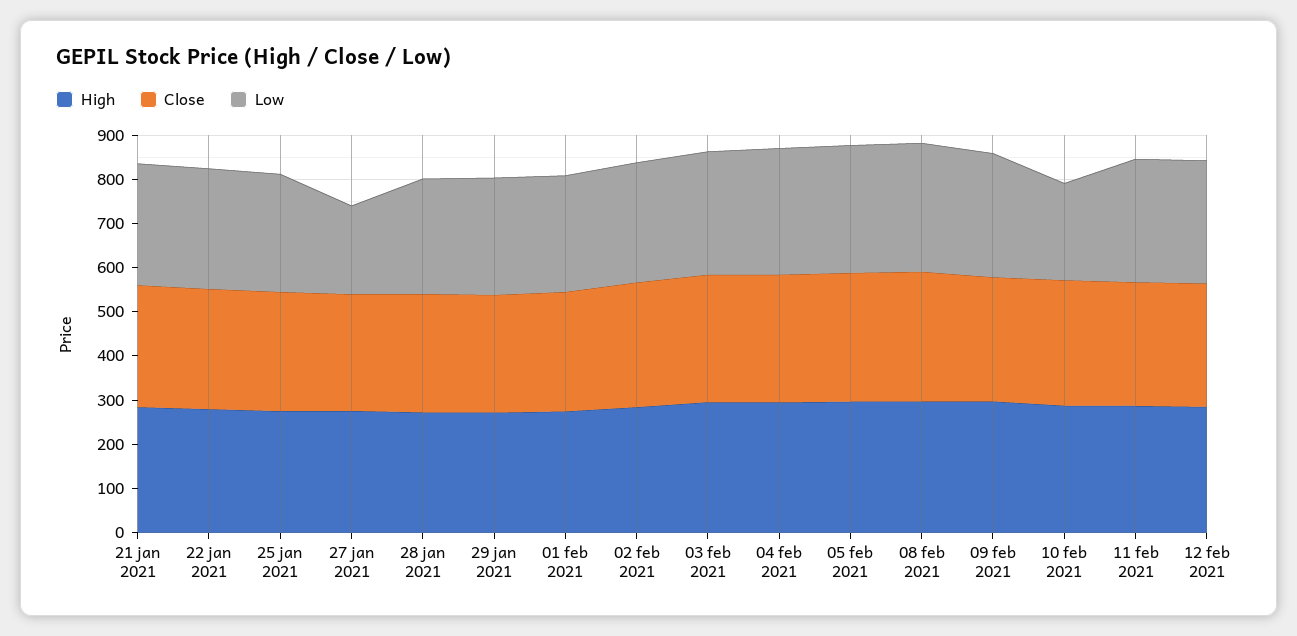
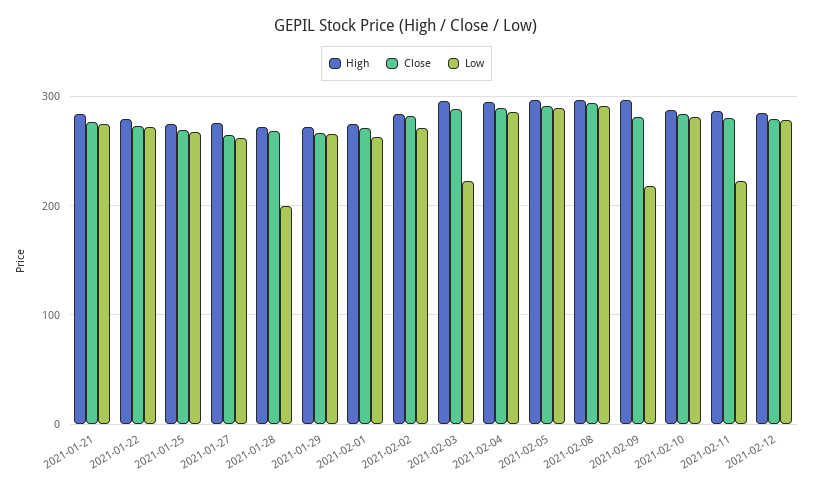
  {
    "High": {
      "21 jan 2021": 280,
      "22 jan 2021": 280,
      "25 jan 2021": 280,
      "27 jan 2021": 280,
      "28 jan 2021": 270,
      "29 jan 2021": 270,
      "01 feb 2021": 270,
      "02 feb 2021": 280,
      "03 feb 2021": 300,
      "04 feb 2021": 300,
      "05 feb 2021": 300,
      "08 feb 2021": 300,
      "09 feb 2021": 300,
      "10 feb 2021": 290,
      "11 feb 2021": 290,
      "12 feb 2021": 280
    },
    "Close": {
      "21 jan 2021": 280,
      "22 jan 2021": 270,
      "25 jan 2021": 270,
      "27 jan 2021": 260,
      "28 jan 2021": 270,
      "29 jan 2021": 270,
      "01 feb 2021": 270,
      "02 feb 2021": 280,
      "03 feb 2021": 290,
      "04 feb 2021": 290,
      "05 feb 2021": 290,
      "08 feb 2021": 290,
      "09 feb 2021": 280,
      "10 feb 2021": 280,
      "11 feb 2021": 280,
      "12 feb 2021": 280
    },
    "Low": {
      "21 jan 2021": 280,
      "22 jan 2021": 270,
      "25 jan 2021": 270,
-     "27 jan 2021": 200,
+     "27 jan 2021": 260,
-     "28 jan 2021": 260,
+     "28 jan 2021": 200,
      "29 jan 2021": 270,
      "01 feb 2021": 260,
      "02 feb 2021": 270,
-     "03 feb 2021": 280,
+     "03 feb 2021": 220,
      "04 feb 2021": 290,
      "05 feb 2021": 290,
      "08 feb 2021": 290,
-     "09 feb 2021": 280,
+     "09 feb 2021": 220,
-     "10 feb 2021": 220,
+     "10 feb 2021": 280,
-     "11 feb 2021": 280,
+     "11 feb 2021": 220,
      "12 feb 2021": 280
    }
  }

